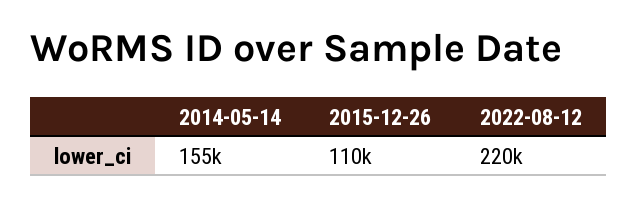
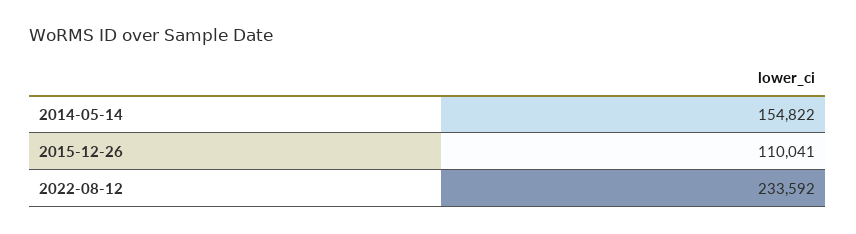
  {
    "2014-05-14": 154822,
    "2015-12-26": 110041,
-   "2022-08-12": 220000
+   "2022-08-12": 233592
  }

